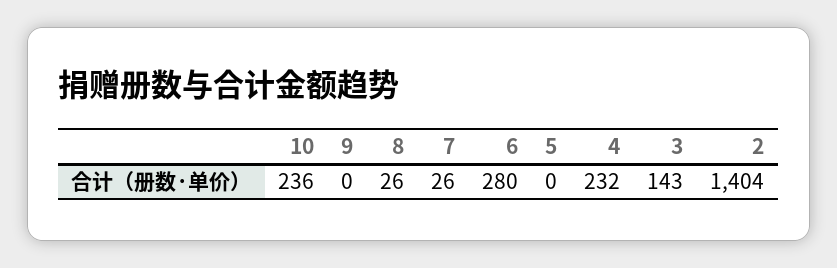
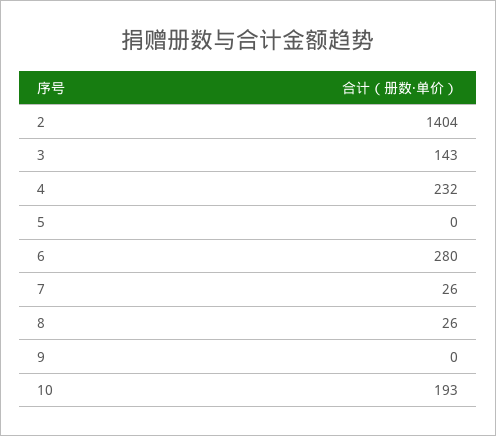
  {
-   "10": 236,
+   "10": 193,
    "9": 0,
    "8": 26,
    "7": 26,
    "6": 280,
    "5": 0,
    "4": 232,
    "3": 143,
    "2": 1404
  }

